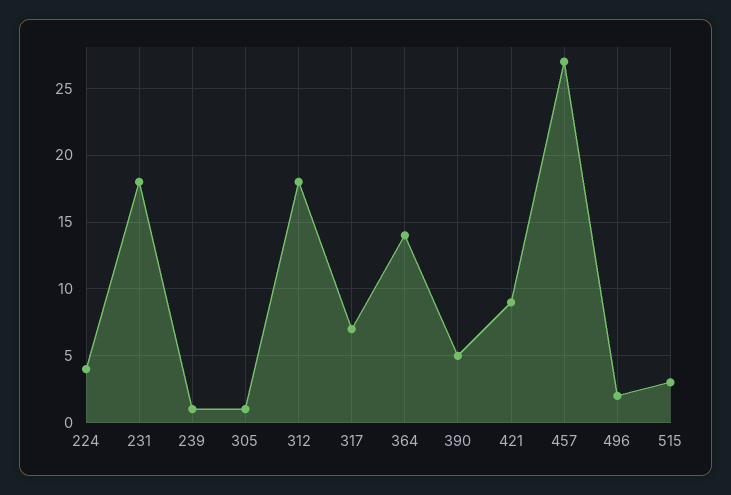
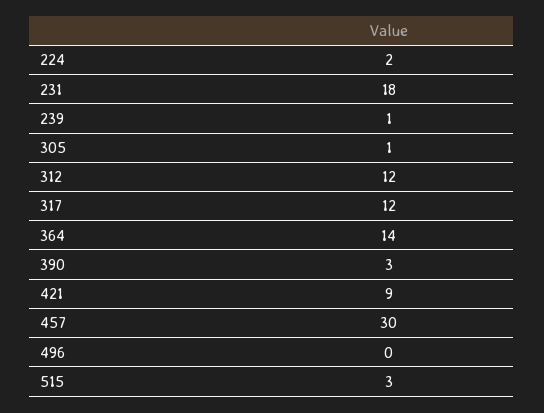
  {
-   "224": 4,
+   "224": 2,
    "231": 18,
    "239": 1,
    "305": 1,
-   "312": 18,
+   "312": 12,
-   "317": 7,
+   "317": 12,
    "364": 14,
-   "390": 5,
+   "390": 3,
    "421": 9,
-   "457": 27,
+   "457": 30,
-   "496": 2,
+   "496": 0,
    "515": 3
  }

